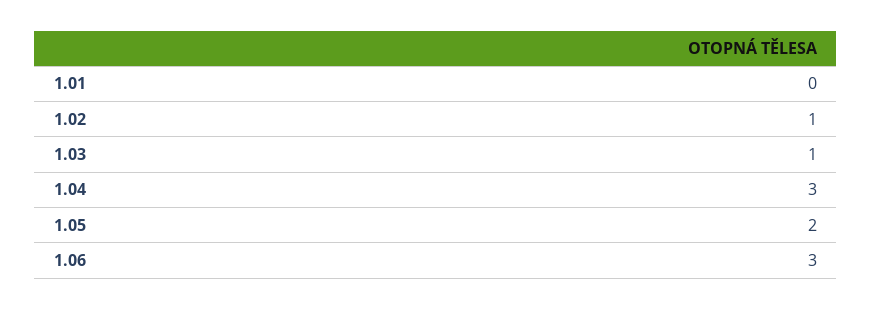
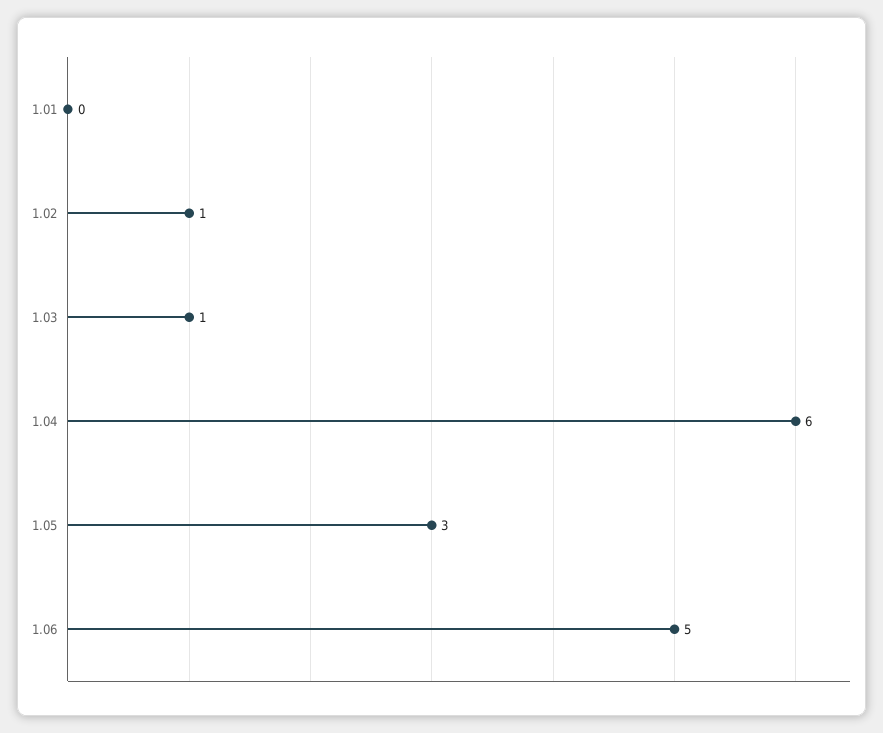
  {
    "1.01": 0,
    "1.02": 1,
    "1.03": 1,
-   "1.04": 3,
+   "1.04": 6,
-   "1.05": 2,
+   "1.05": 3,
-   "1.06": 3
+   "1.06": 5
  }

